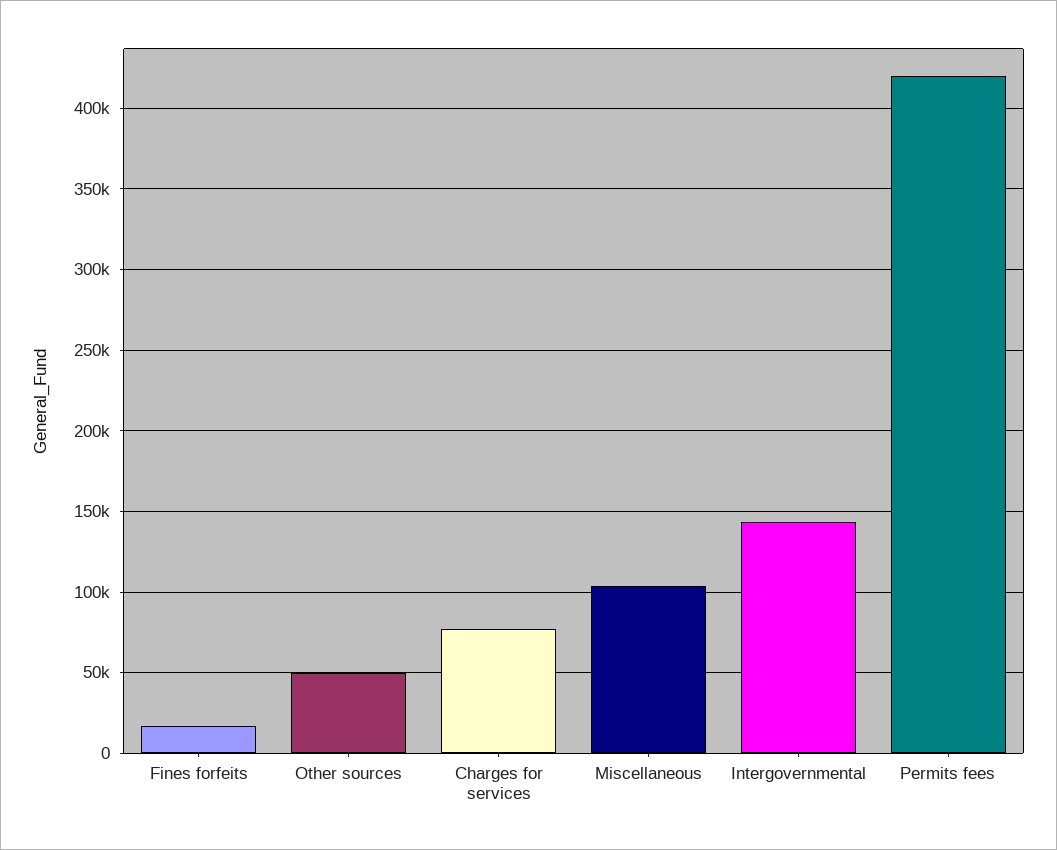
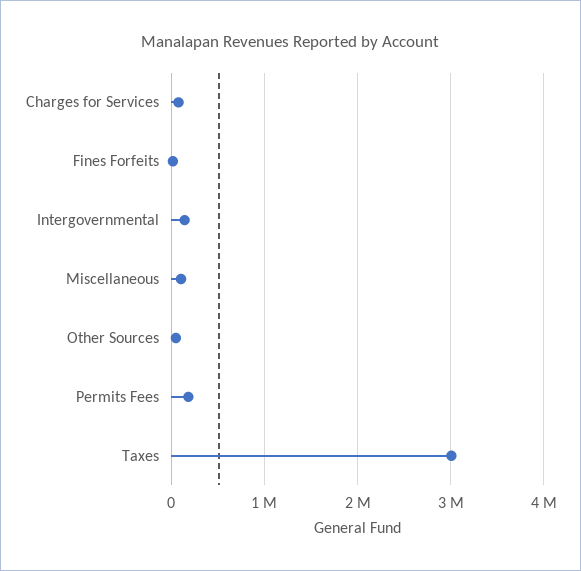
  {
    "Fines forfeits": 15000,
    "Other sources": 50000,
    "Charges for services": 75000,
    "Miscellaneous": 105000,
    "Intergovernmental": 145000,
-   "Permits fees": 420000
+   "Permits fees": 200000,
+   "Taxes": 3000000
  }

